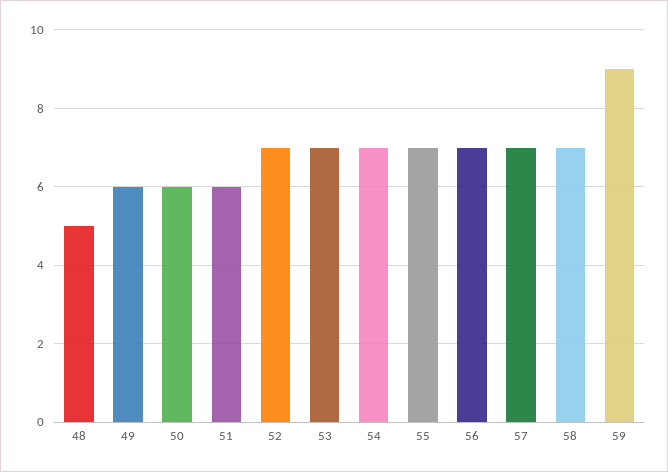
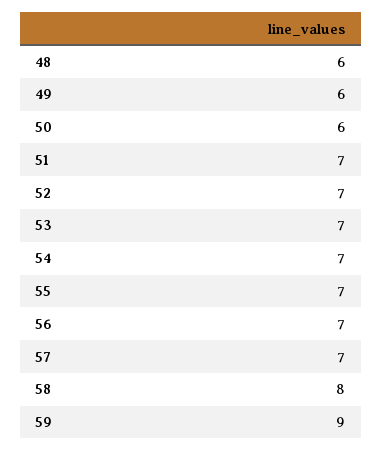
  {
-   "48": 5,
+   "48": 6,
    "49": 6,
    "50": 6,
-   "51": 6,
+   "51": 7,
    "52": 7,
    "53": 7,
    "54": 7,
    "55": 7,
    "56": 7,
    "57": 7,
-   "58": 7,
+   "58": 8,
    "59": 9
  }

